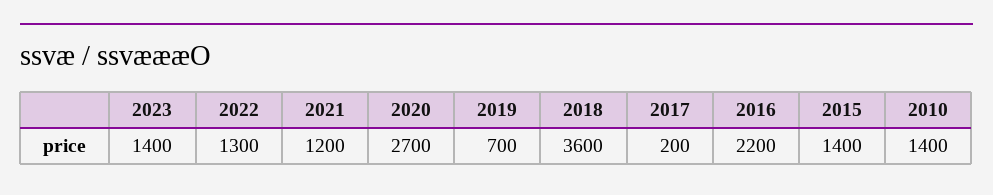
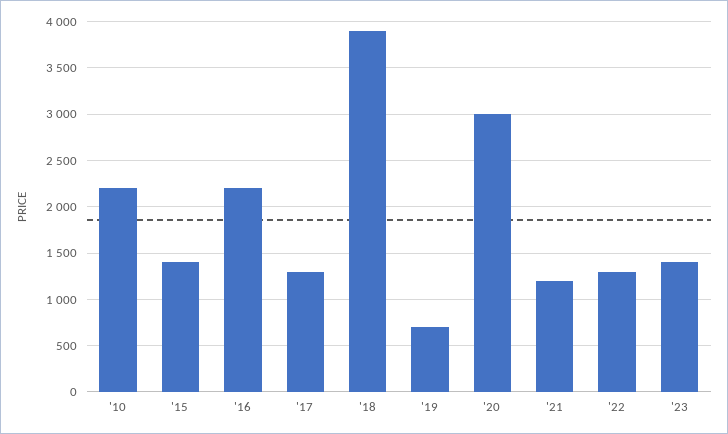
  {
    "2023": 1400,
    "2022": 1300,
    "2021": 1200,
-   "2020": 2700,
+   "2020": 3000,
    "2019": 700,
-   "2018": 3600,
+   "2018": 3900,
-   "2017": 200,
+   "2017": 1300,
    "2016": 2200,
    "2015": 1400,
-   "2010": 1400
+   "2010": 2200
  }

